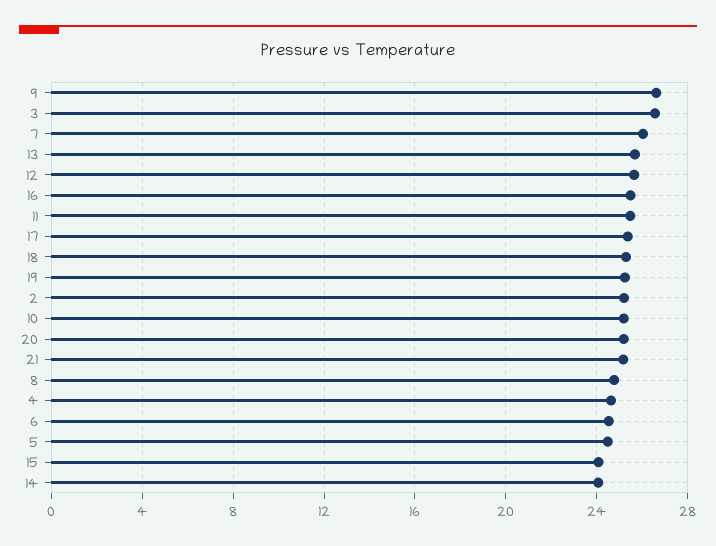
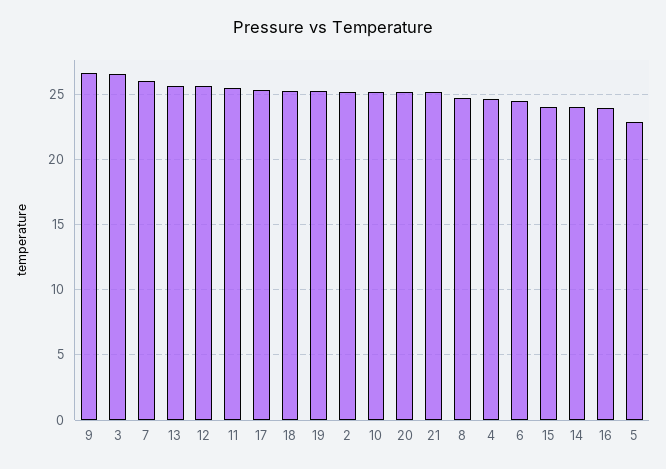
  {
    "9": 26.5,
    "3": 26.5,
    "7": 26,
    "13": 25.5,
    "12": 25.5,
-   "16": 25.5,
+   "16": 24,
    "11": 25.5,
    "17": 25.5,
    "18": 25.5,
    "19": 25,
    "2": 25,
    "10": 25,
    "20": 25,
    "21": 25,
    "8": 25,
    "4": 24.5,
    "6": 24.5,
-   "5": 24.5,
+   "5": 23,
    "15": 24,
    "14": 24
  }

